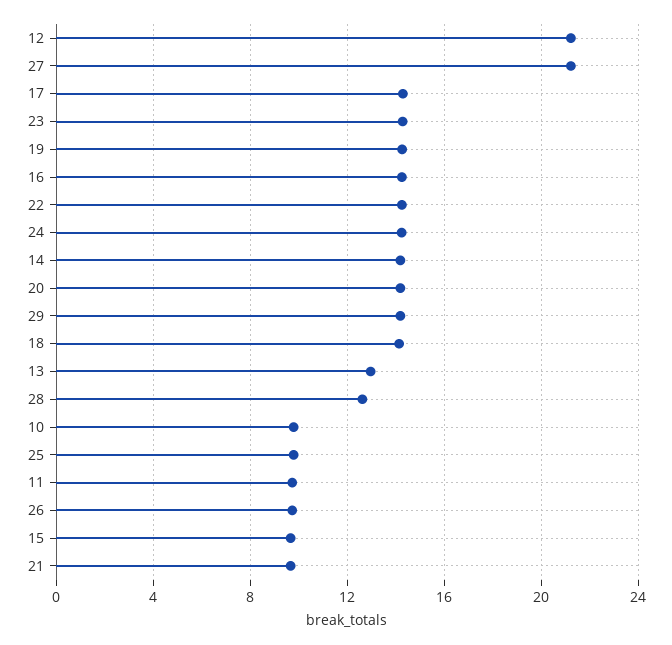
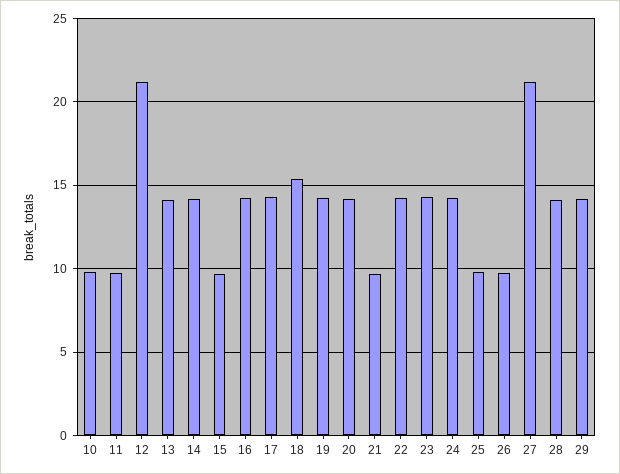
  {
    "12": 21,
    "27": 21,
    "17": 14.5,
    "23": 14.5,
    "19": 14.5,
    "16": 14.5,
    "22": 14.5,
    "24": 14,
    "14": 14,
    "20": 14,
    "29": 14,
-   "18": 14,
+   "18": 15.5,
-   "13": 13,
+   "13": 14,
-   "28": 12.5,
+   "28": 14,
    "10": 10,
    "25": 10,
    "11": 9.5,
    "26": 9.5,
    "15": 9.5,
    "21": 9.5
  }

